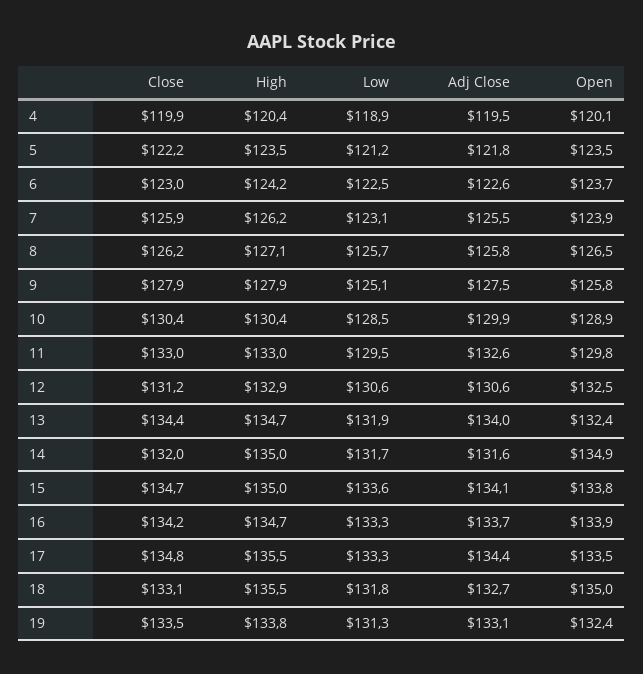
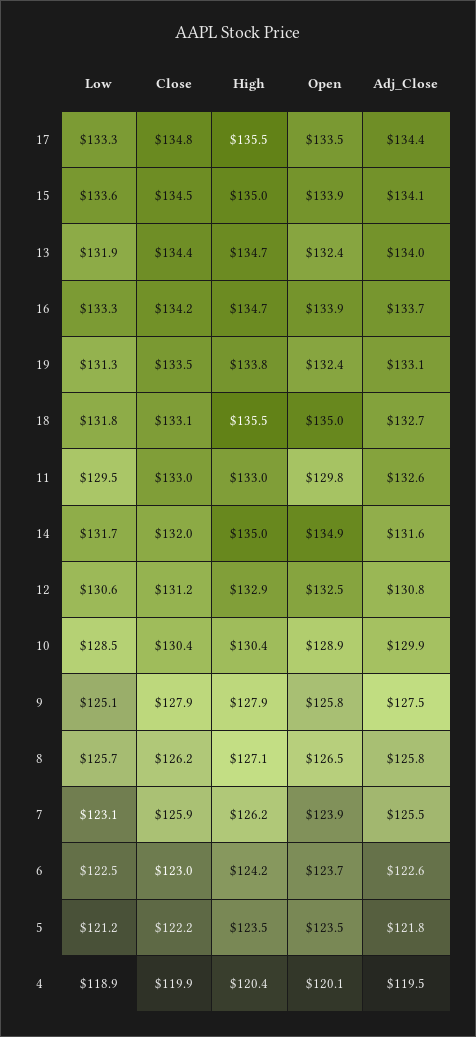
  {
    "Close": {
      "4": 119.9,
      "5": 122.2,
      "6": 123,
      "7": 125.9,
      "8": 126.2,
      "9": 127.9,
      "10": 130.4,
      "11": 133,
      "12": 131.2,
      "13": 134.4,
      "14": 132,
-     "15": 134.7,
+     "15": 134.5,
      "16": 134.2,
      "17": 134.8,
      "18": 133.1,
      "19": 133.5
    },
    "High": {
      "4": 120.4,
      "5": 123.5,
      "6": 124.2,
      "7": 126.2,
      "8": 127.1,
      "9": 127.9,
      "10": 130.4,
      "11": 133,
      "12": 132.9,
      "13": 134.7,
      "14": 135,
      "15": 135,
      "16": 134.7,
      "17": 135.5,
      "18": 135.5,
      "19": 133.8
    },
    "Low": {
      "4": 118.9,
      "5": 121.2,
      "6": 122.5,
      "7": 123.1,
      "8": 125.7,
      "9": 125.1,
      "10": 128.5,
      "11": 129.5,
      "12": 130.6,
      "13": 131.9,
      "14": 131.7,
      "15": 133.6,
      "16": 133.3,
      "17": 133.3,
      "18": 131.8,
      "19": 131.3
    },
    "Adj Close": {
      "4": 119.5,
      "5": 121.8,
      "6": 122.6,
      "7": 125.5,
      "8": 125.8,
      "9": 127.5,
      "10": 129.9,
      "11": 132.6,
-     "12": 130.6,
+     "12": 130.8,
      "13": 134,
      "14": 131.6,
      "15": 134.1,
      "16": 133.7,
      "17": 134.4,
      "18": 132.7,
      "19": 133.1
    },
    "Open": {
      "4": 120.1,
      "5": 123.5,
      "6": 123.7,
      "7": 123.9,
      "8": 126.5,
      "9": 125.8,
      "10": 128.9,
      "11": 129.8,
      "12": 132.5,
      "13": 132.4,
      "14": 134.9,
-     "15": 133.8,
+     "15": 133.9,
      "16": 133.9,
      "17": 133.5,
      "18": 135,
      "19": 132.4
    }
  }

